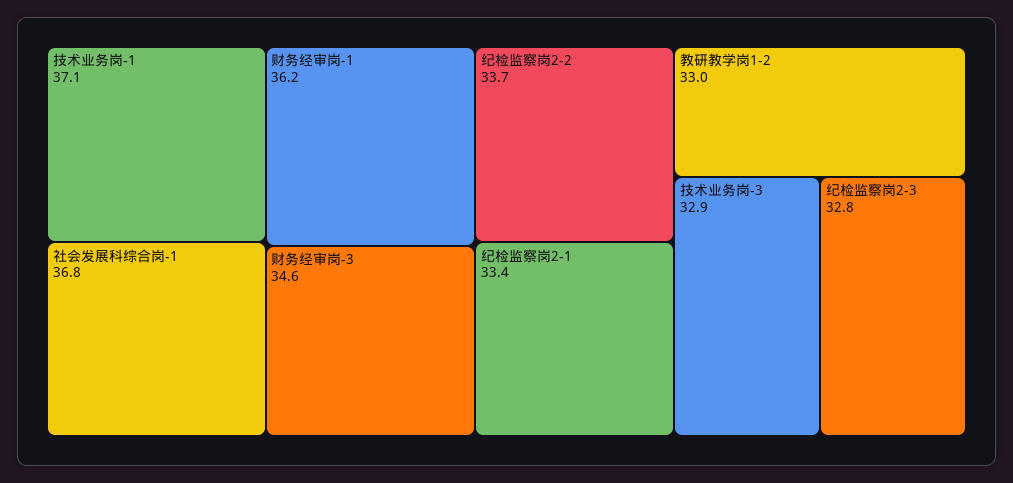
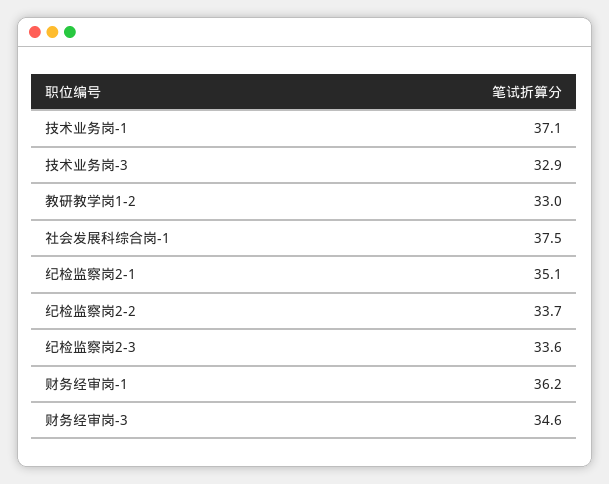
  {
    "技术业务岗-1": 37.1,
-   "社会发展科综合岗-1": 36.8,
+   "社会发展科综合岗-1": 37.5,
    "财务经审岗-1": 36.2,
    "财务经审岗-3": 34.6,
    "纪检监察岗2-2": 33.7,
-   "纪检监察岗2-1": 33.4,
+   "纪检监察岗2-1": 35.1,
    "教研教学岗1-2": 33,
    "技术业务岗-3": 32.9,
-   "纪检监察岗2-3": 32.8
+   "纪检监察岗2-3": 33.6
  }

